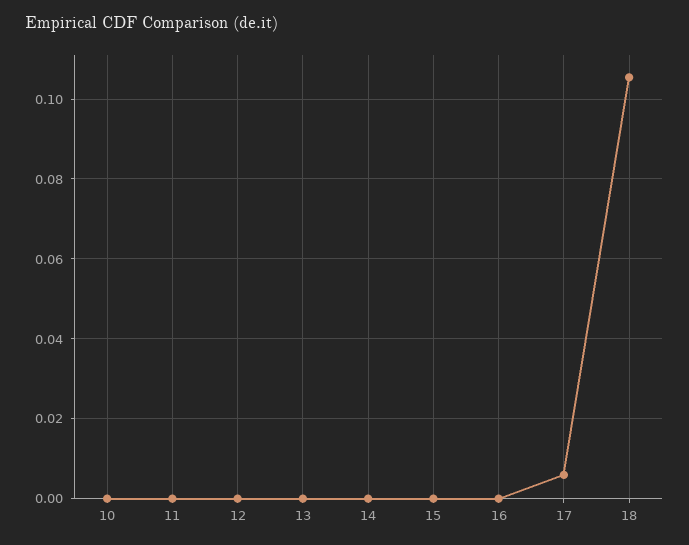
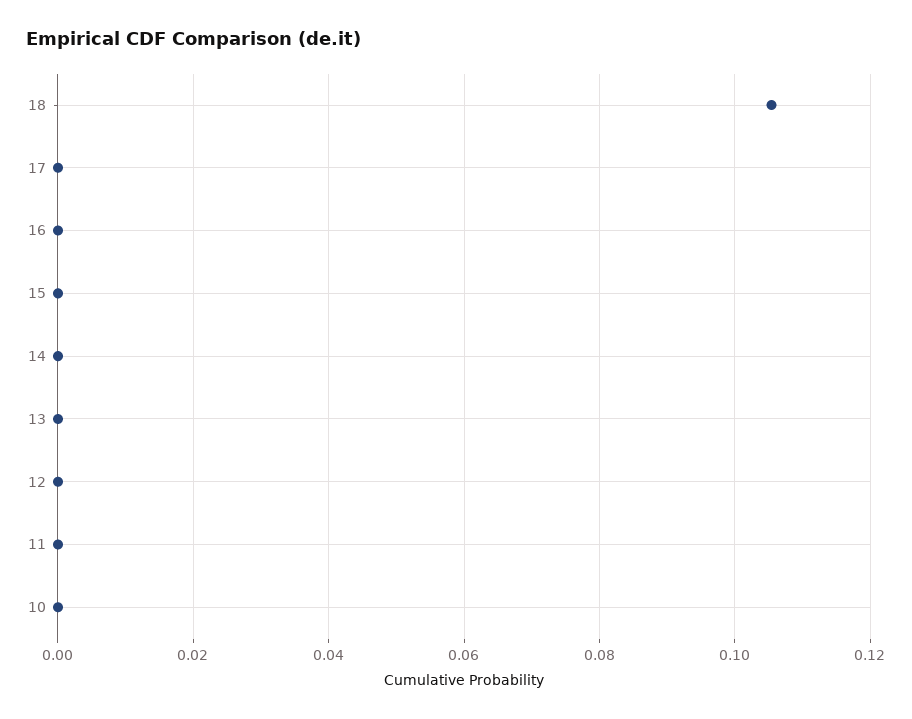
  {
    "10": 0,
    "11": 0,
    "12": 0,
    "13": 0,
    "14": 0,
    "15": 0,
    "16": 0,
-   "17": 0.006,
+   "17": 0,
    "18": 0.106
  }

